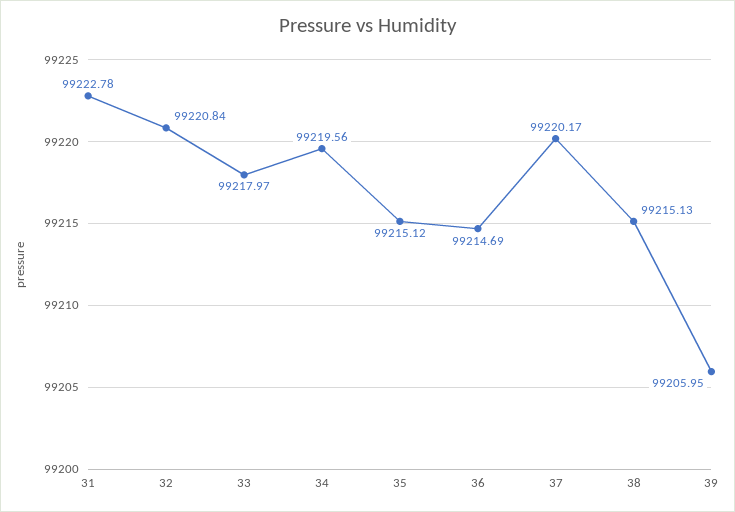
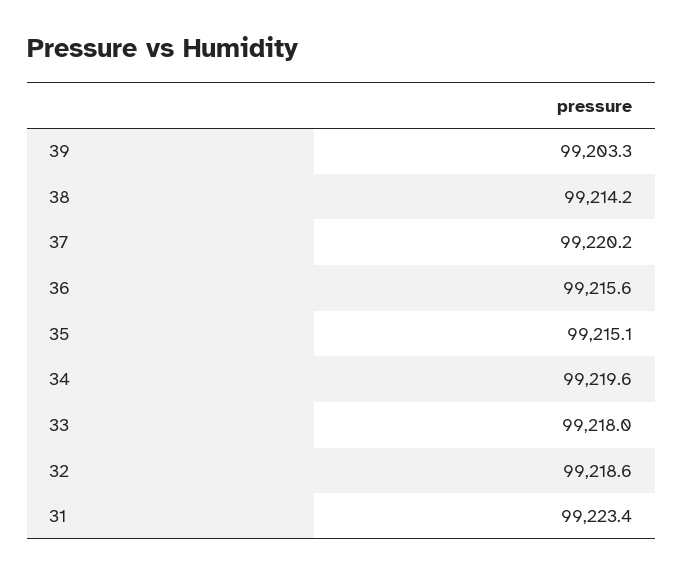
  {
-   "31": 99222.78,
+   "31": 99223.4,
-   "32": 99220.84,
+   "32": 99218.6,
    "33": 99217.97,
    "34": 99219.56,
    "35": 99215.12,
-   "36": 99214.69,
+   "36": 99215.6,
    "37": 99220.17,
-   "38": 99215.13,
+   "38": 99214.2,
-   "39": 99205.95
+   "39": 99203.3
  }

